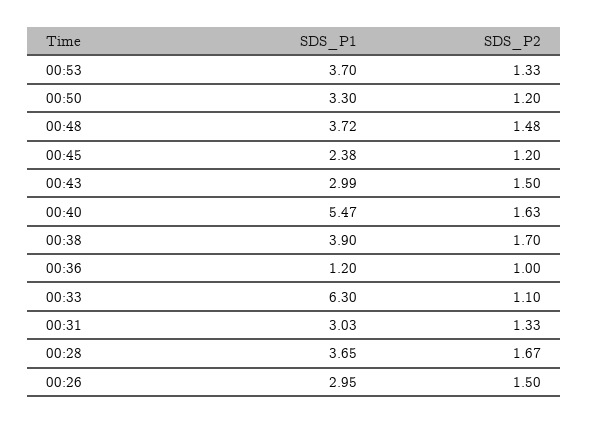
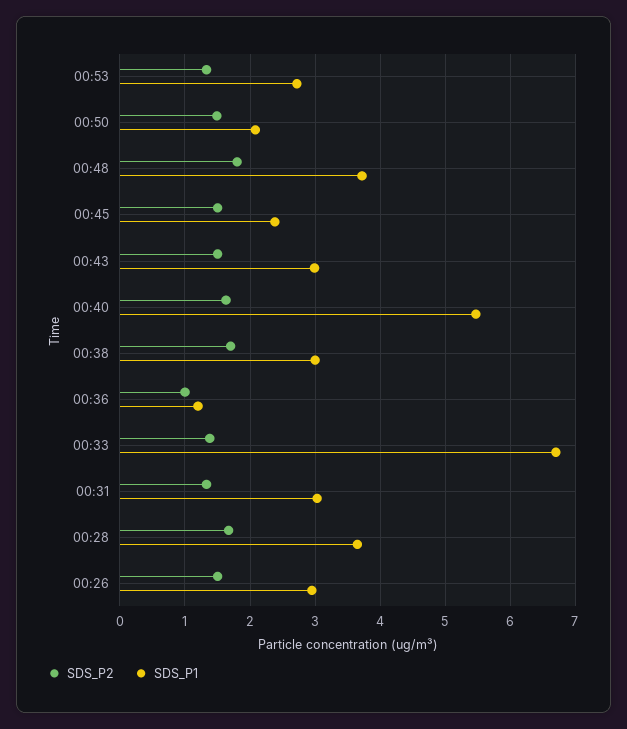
  {
    "SDS_P1": {
-     "00:53": 3.7,
+     "00:53": 2.7,
-     "00:50": 3.3,
+     "00:50": 2.1,
      "00:48": 3.72,
      "00:45": 2.38,
      "00:43": 2.99,
      "00:40": 5.47,
-     "00:38": 3.9,
+     "00:38": 3,
      "00:36": 1.2,
-     "00:33": 6.3,
+     "00:33": 6.7,
      "00:31": 3.03,
      "00:28": 3.65,
      "00:26": 2.95
    },
    "SDS_P2": {
      "00:53": 1.33,
-     "00:50": 1.2,
+     "00:50": 1.5,
-     "00:48": 1.48,
+     "00:48": 1.8,
-     "00:45": 1.2,
+     "00:45": 1.5,
      "00:43": 1.5,
      "00:40": 1.63,
      "00:38": 1.7,
      "00:36": 1,
-     "00:33": 1.1,
+     "00:33": 1.4,
      "00:31": 1.33,
      "00:28": 1.67,
      "00:26": 1.5
    }
  }

